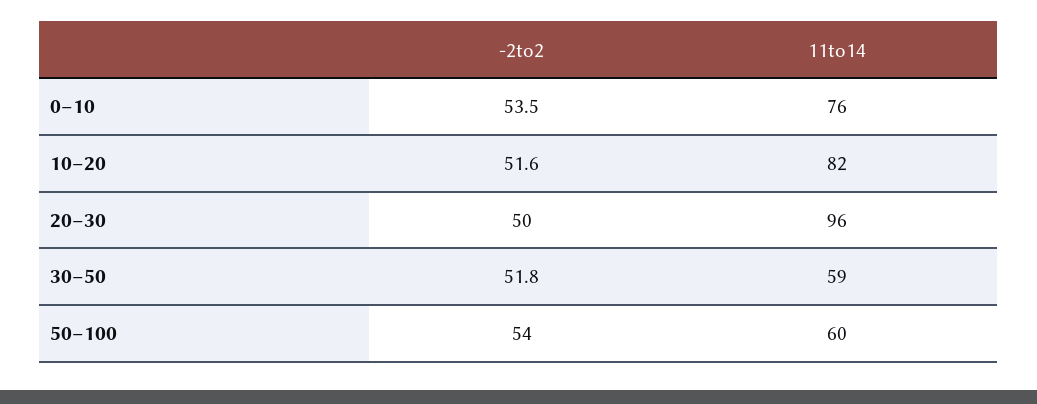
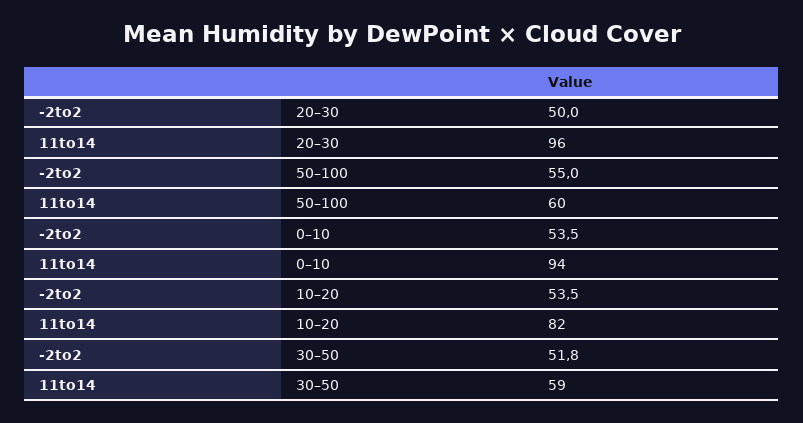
  {
    "-2to2": {
      "0–10": 53.5,
-     "10–20": 51.6,
+     "10–20": 53.5,
      "20–30": 50,
      "30–50": 51.8,
-     "50–100": 54
+     "50–100": 55
    },
    "11to14": {
-     "0–10": 76,
+     "0–10": 94,
      "10–20": 82,
      "20–30": 96,
      "30–50": 59,
      "50–100": 60
    }
  }

